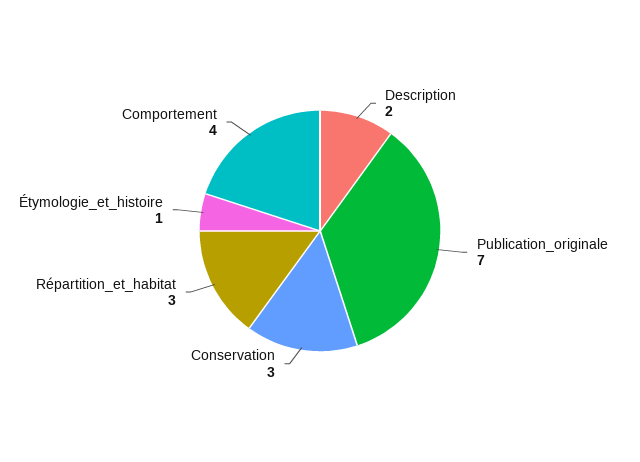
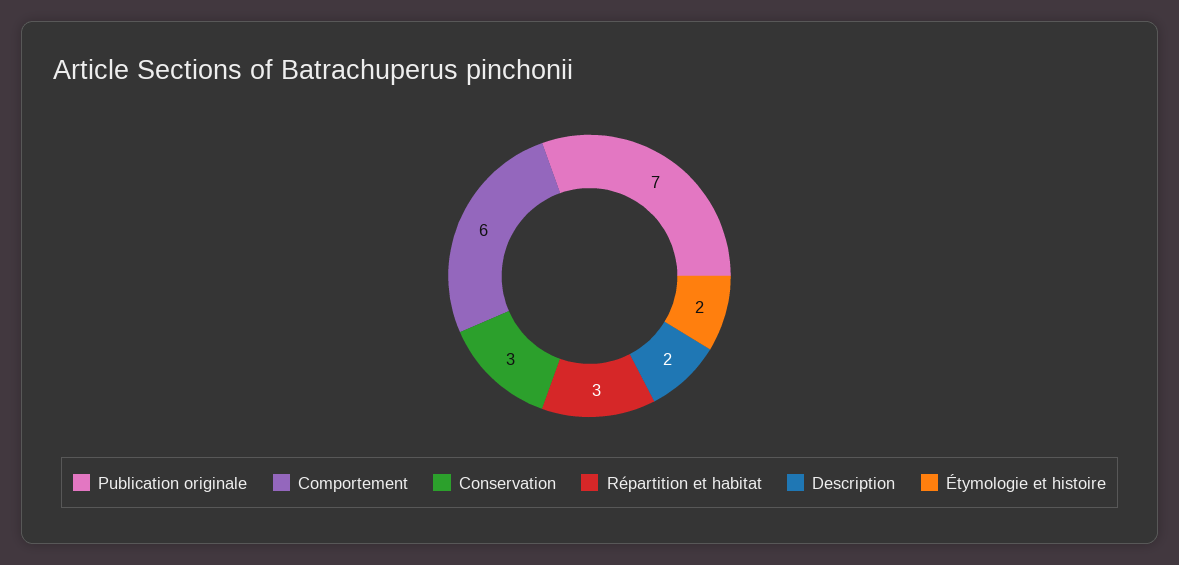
  {
    "Description": 2,
    "Publication_originale": 7,
    "Conservation": 3,
    "Répartition_et_habitat": 3,
-   "Étymologie_et_histoire": 1,
+   "Étymologie_et_histoire": 2,
-   "Comportement": 4
+   "Comportement": 6
  }

